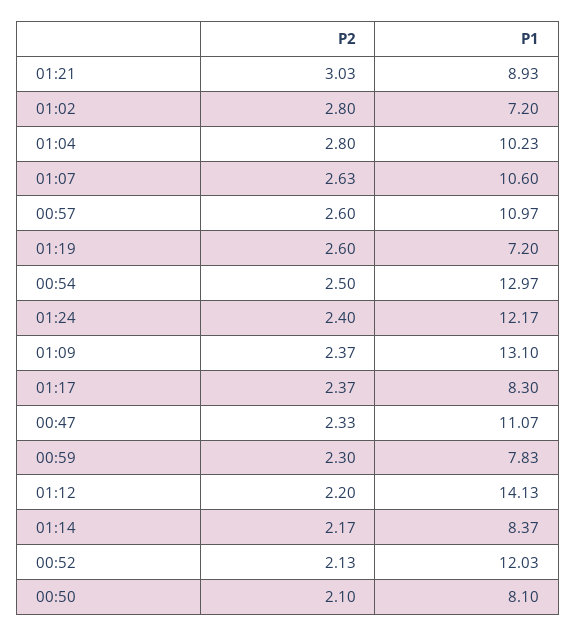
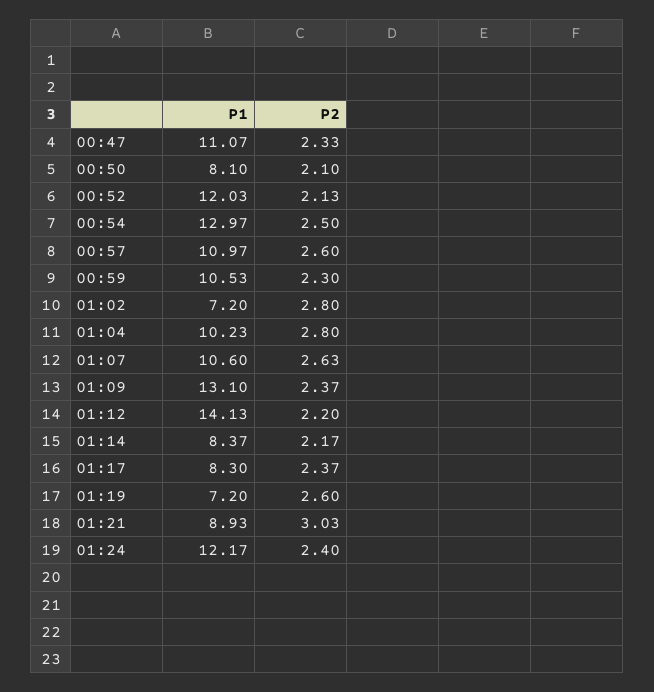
  {
    "P2": {
      "01:21": 3.03,
      "01:02": 2.8,
      "01:04": 2.8,
      "01:07": 2.63,
      "00:57": 2.6,
      "01:19": 2.6,
      "00:54": 2.5,
      "01:24": 2.4,
      "01:09": 2.37,
      "01:17": 2.37,
      "00:47": 2.33,
      "00:59": 2.3,
      "01:12": 2.2,
      "01:14": 2.17,
      "00:52": 2.13,
      "00:50": 2.1
    },
    "P1": {
      "01:21": 8.93,
      "01:02": 7.2,
      "01:04": 10.23,
      "01:07": 10.6,
      "00:57": 10.97,
      "01:19": 7.2,
      "00:54": 12.97,
      "01:24": 12.17,
      "01:09": 13.1,
      "01:17": 8.3,
      "00:47": 11.07,
-     "00:59": 7.83,
+     "00:59": 10.53,
      "01:12": 14.13,
      "01:14": 8.37,
      "00:52": 12.03,
      "00:50": 8.1
    }
  }

